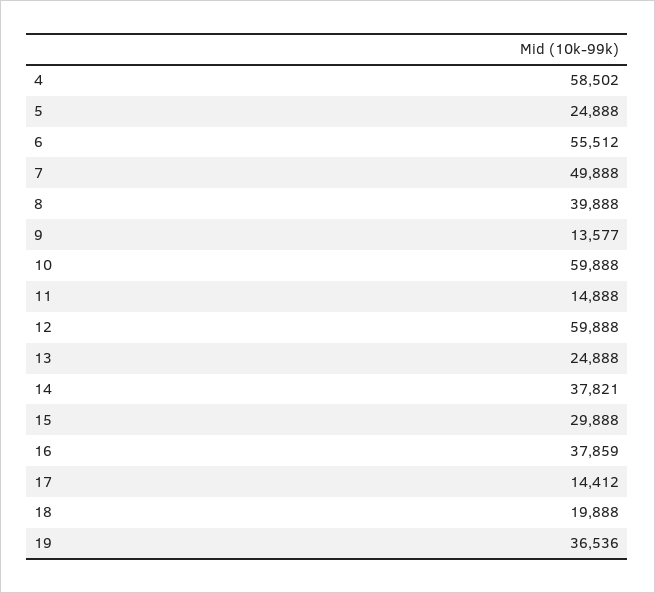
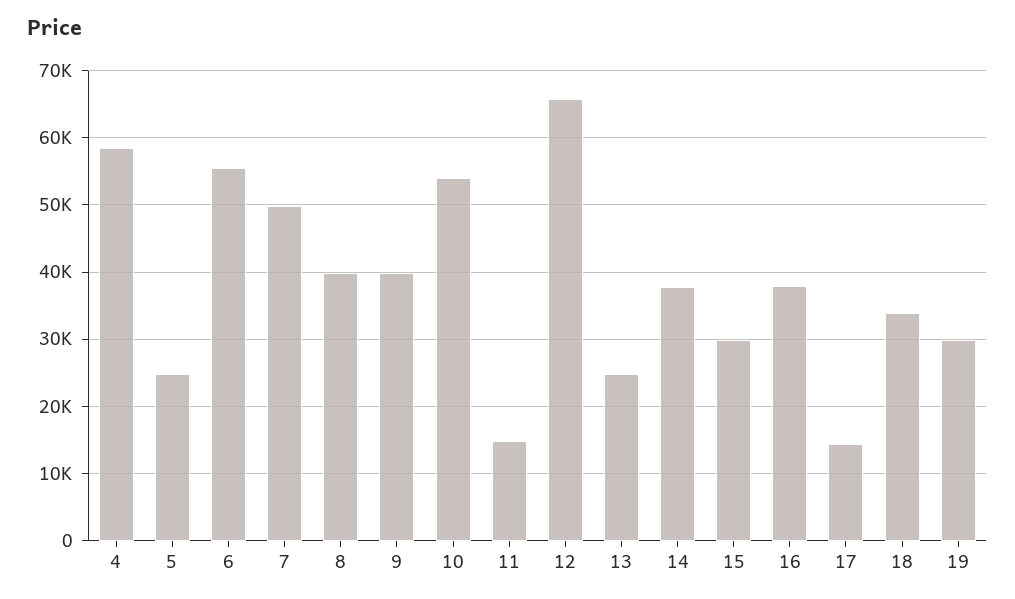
  {
    "4": 58502,
    "5": 24888,
    "6": 55512,
    "7": 49888,
    "8": 39888,
-   "9": 13577,
+   "9": 40000,
-   "10": 59888,
+   "10": 54000,
    "11": 14888,
-   "12": 59888,
+   "12": 66000,
    "13": 24888,
    "14": 37821,
    "15": 29888,
    "16": 37859,
    "17": 14412,
-   "18": 19888,
+   "18": 34000,
-   "19": 36536
+   "19": 30000
  }

